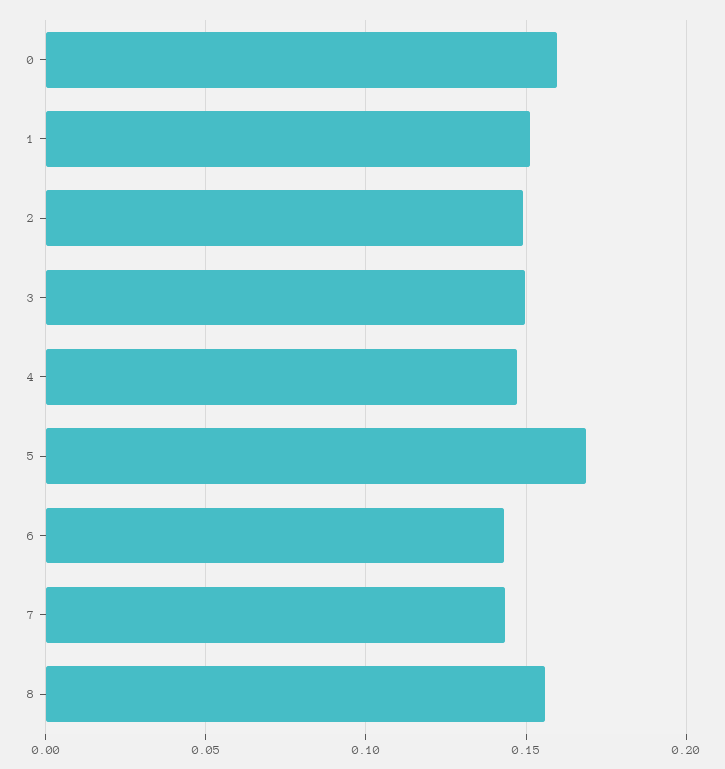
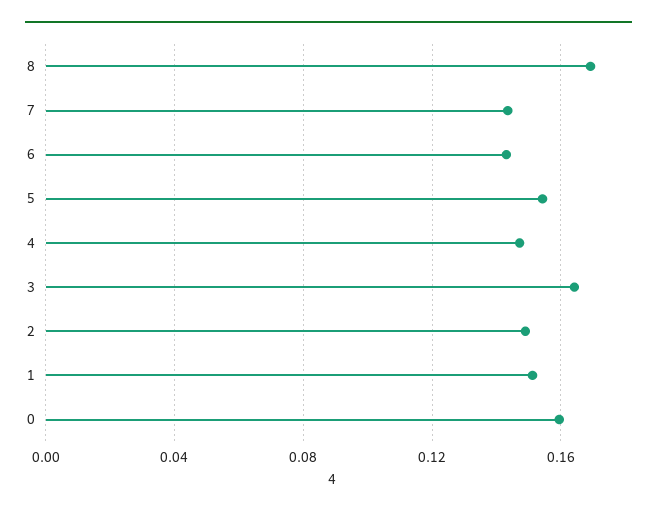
  {
    "0": 0.16,
    "1": 0.15,
    "2": 0.15,
-   "3": 0.15,
+   "3": 0.165,
    "4": 0.145,
-   "5": 0.17,
+   "5": 0.155,
    "6": 0.145,
    "7": 0.145,
-   "8": 0.155
+   "8": 0.17
  }

